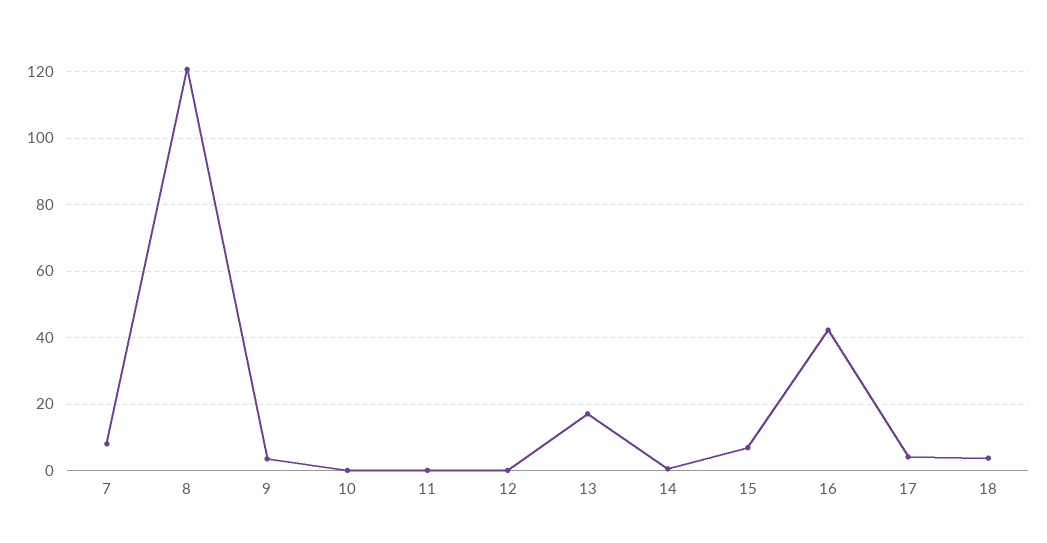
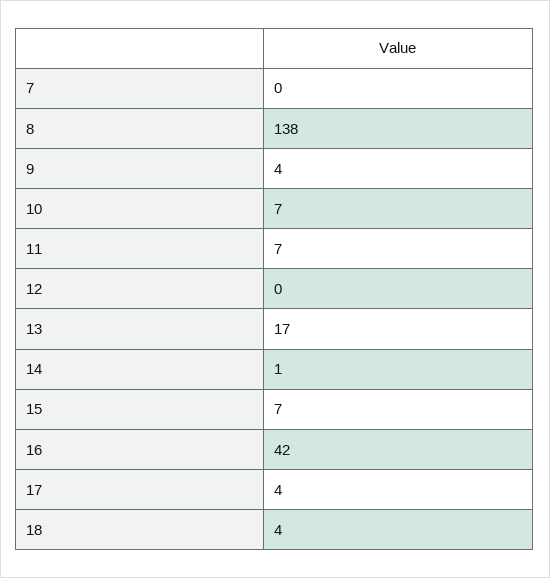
  {
-   "7": 8,
+   "7": 0,
-   "8": 120,
+   "8": 138,
    "9": 4,
-   "10": 0,
+   "10": 7,
-   "11": 0,
+   "11": 7,
    "12": 0,
    "13": 17,
    "14": 1,
    "15": 7,
    "16": 42,
    "17": 4,
    "18": 4
  }

